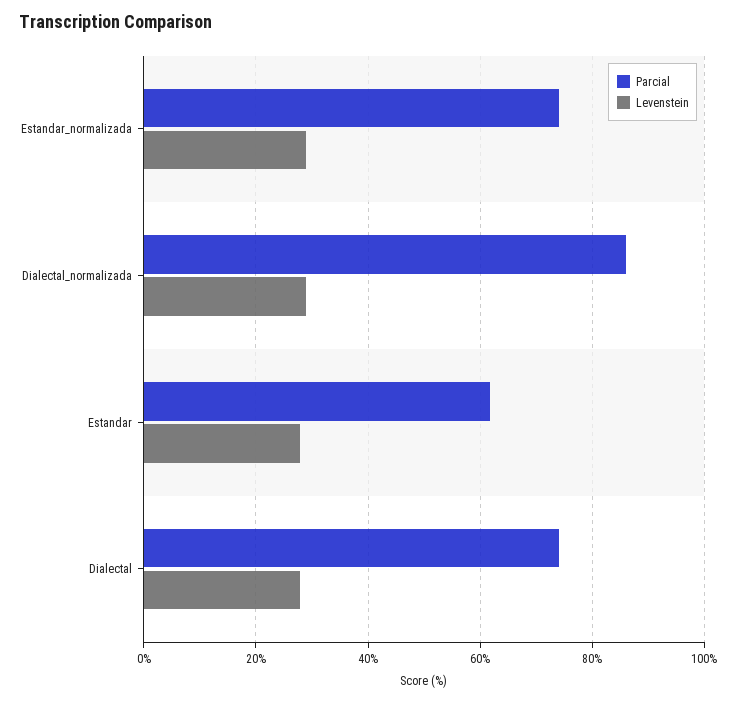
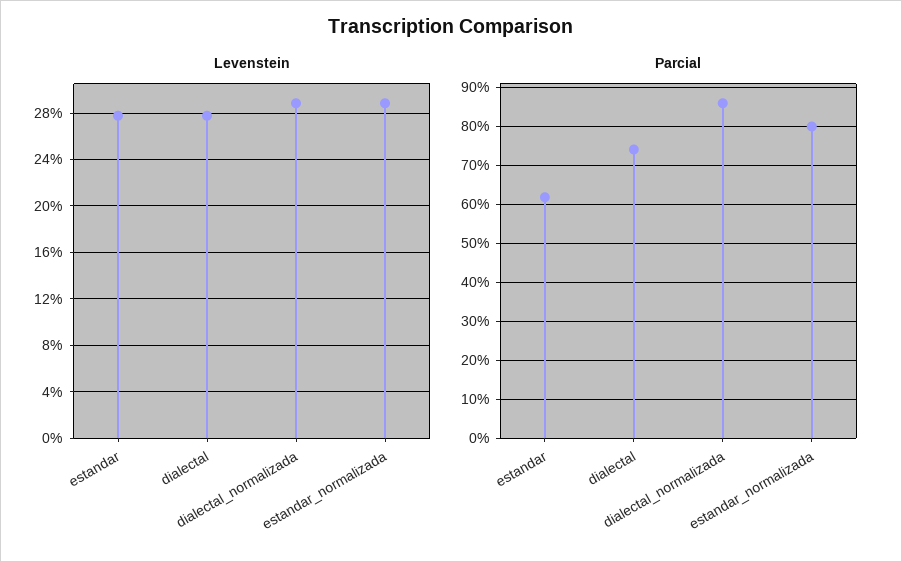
  {
    "Parcial": {
-     "Estandar_normalizada": 74,
+     "Estandar_normalizada": 80,
      "Dialectal_normalizada": 86,
      "Estandar": 62,
      "Dialectal": 74
    },
    "Levenstein": {
      "Estandar_normalizada": 29,
      "Dialectal_normalizada": 29,
      "Estandar": 28,
      "Dialectal": 28
    }
  }

